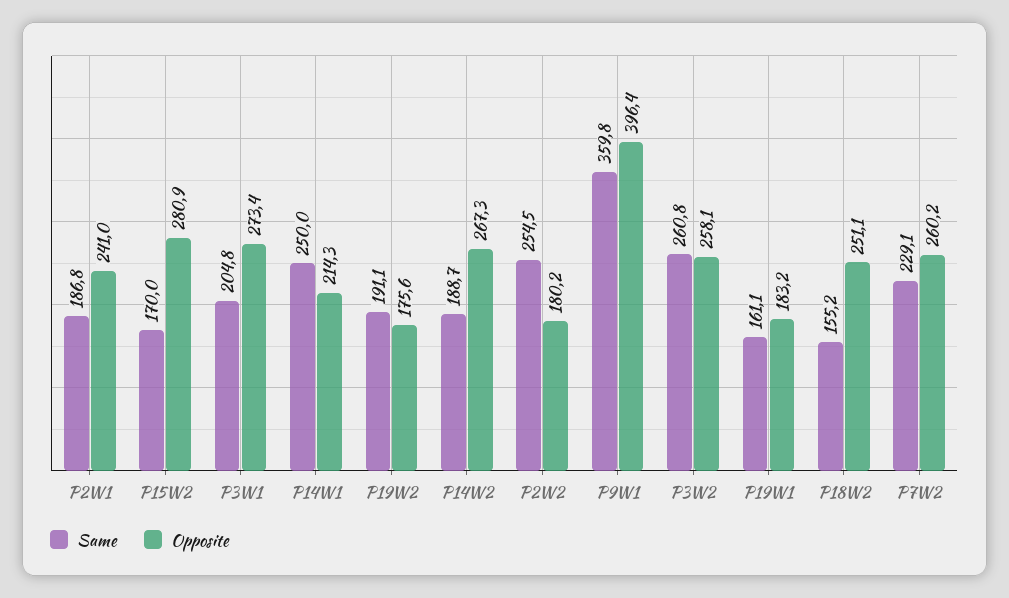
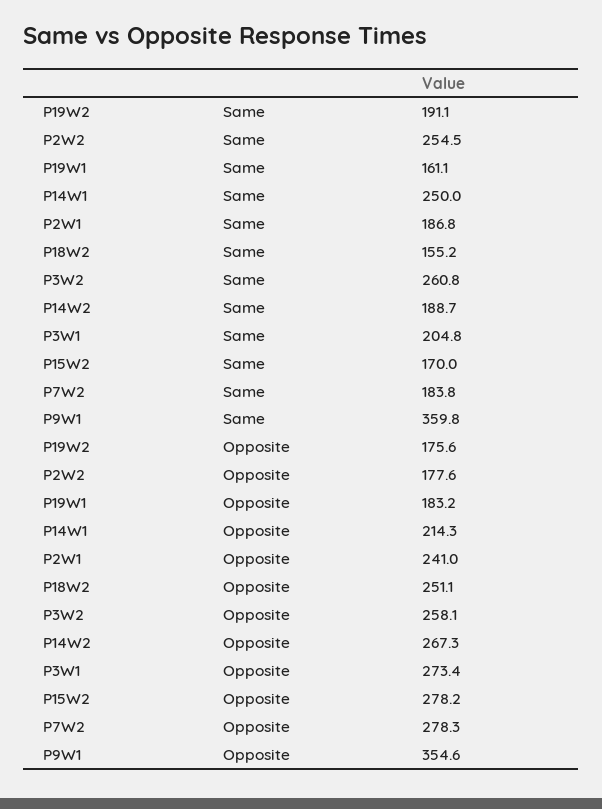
  {
    "Same": {
      "P2W1": 186.8,
      "P15W2": 170,
      "P3W1": 204.8,
      "P14W1": 250,
      "P19W2": 191.1,
      "P14W2": 188.7,
      "P2W2": 254.5,
      "P9W1": 359.8,
      "P3W2": 260.8,
      "P19W1": 161.1,
      "P18W2": 155.2,
-     "P7W2": 229.1
+     "P7W2": 183.8
    },
    "Opposite": {
      "P2W1": 241,
-     "P15W2": 280.9,
+     "P15W2": 278.2,
      "P3W1": 273.4,
      "P14W1": 214.3,
      "P19W2": 175.6,
      "P14W2": 267.3,
-     "P2W2": 180.2,
+     "P2W2": 177.6,
-     "P9W1": 396.4,
+     "P9W1": 354.6,
      "P3W2": 258.1,
      "P19W1": 183.2,
      "P18W2": 251.1,
-     "P7W2": 260.2
+     "P7W2": 278.3
    }
  }

